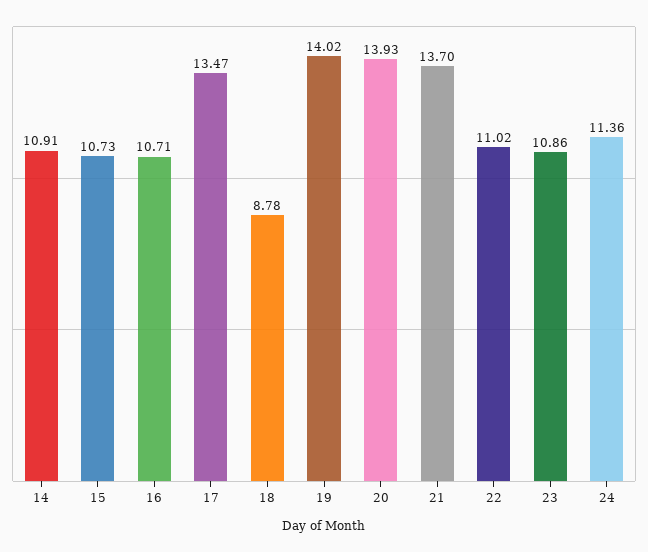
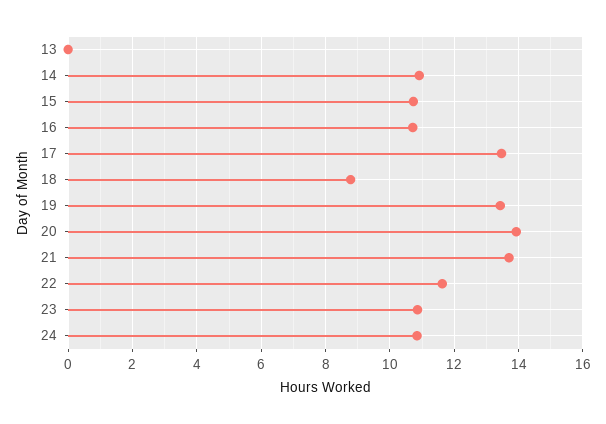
  {
    "14": 10.91,
    "15": 10.73,
    "16": 10.71,
    "17": 13.47,
    "18": 8.78,
-   "19": 14.02,
+   "19": 13.4,
    "20": 13.93,
    "21": 13.7,
-   "22": 11.02,
+   "22": 11.6,
    "23": 10.86,
-   "24": 11.36
+   "24": 10.8,
+   "13": 0
  }

